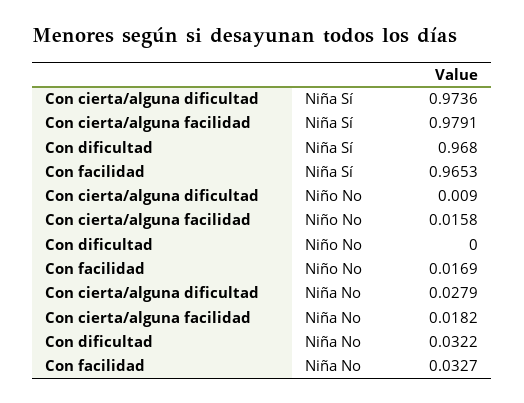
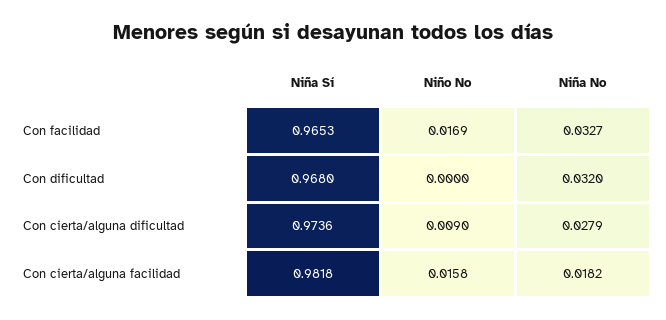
  {
    "Con cierta/alguna dificultad": {
      "Niña Sí": 0.9736,
      "Niño No": 0.009,
      "Niña No": 0.0279
    },
    "Con cierta/alguna facilidad": {
-     "Niña Sí": 0.9791,
+     "Niña Sí": 0.9818,
      "Niño No": 0.0158,
      "Niña No": 0.0182
    },
    "Con dificultad": {
      "Niña Sí": 0.968,
      "Niño No": 0,
-     "Niña No": 0.0322
+     "Niña No": 0.032
    },
    "Con facilidad": {
      "Niña Sí": 0.9653,
      "Niño No": 0.0169,
      "Niña No": 0.0327
    }
  }

